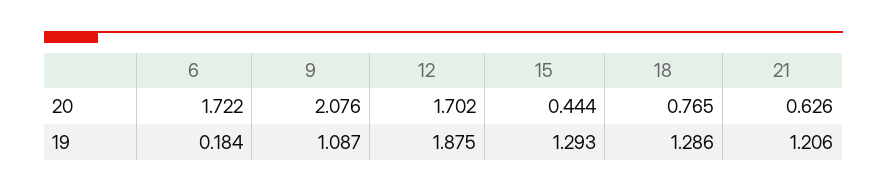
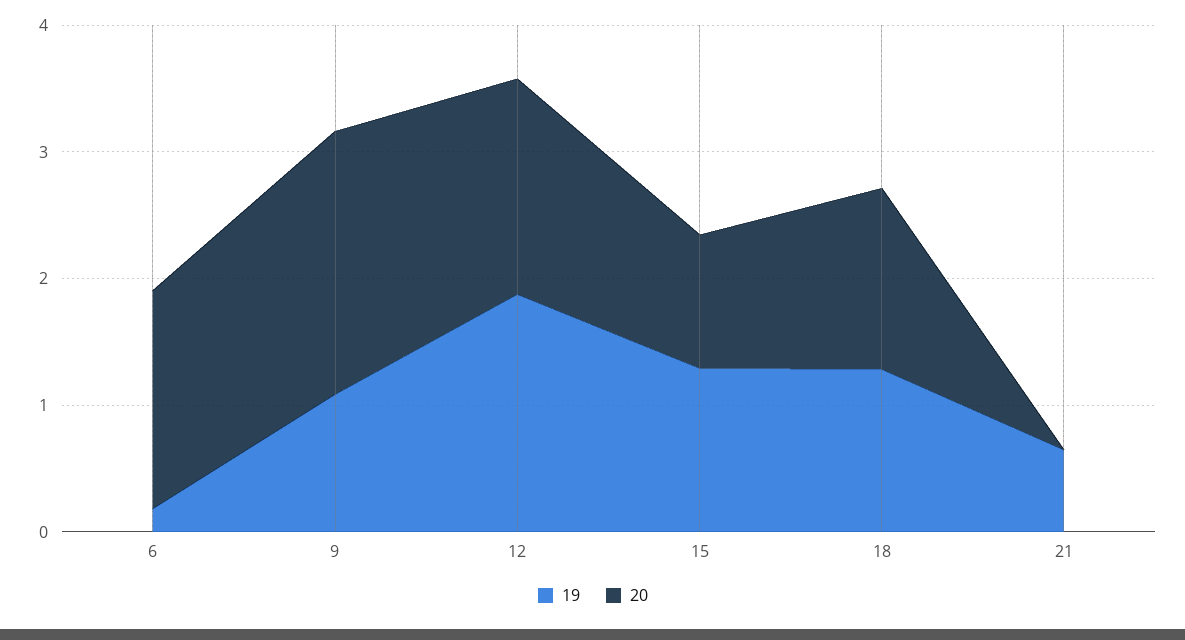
  {
    "20": {
      "6": 1.722,
      "9": 2.076,
      "12": 1.702,
-     "15": 0.444,
+     "15": 1,
-     "18": 0.765,
+     "18": 1.4,
-     "21": 0.626
+     "21": 0
    },
    "19": {
      "6": 0.184,
      "9": 1.087,
      "12": 1.875,
      "15": 1.293,
      "18": 1.286,
-     "21": 1.206
+     "21": 0.6
    }
  }

